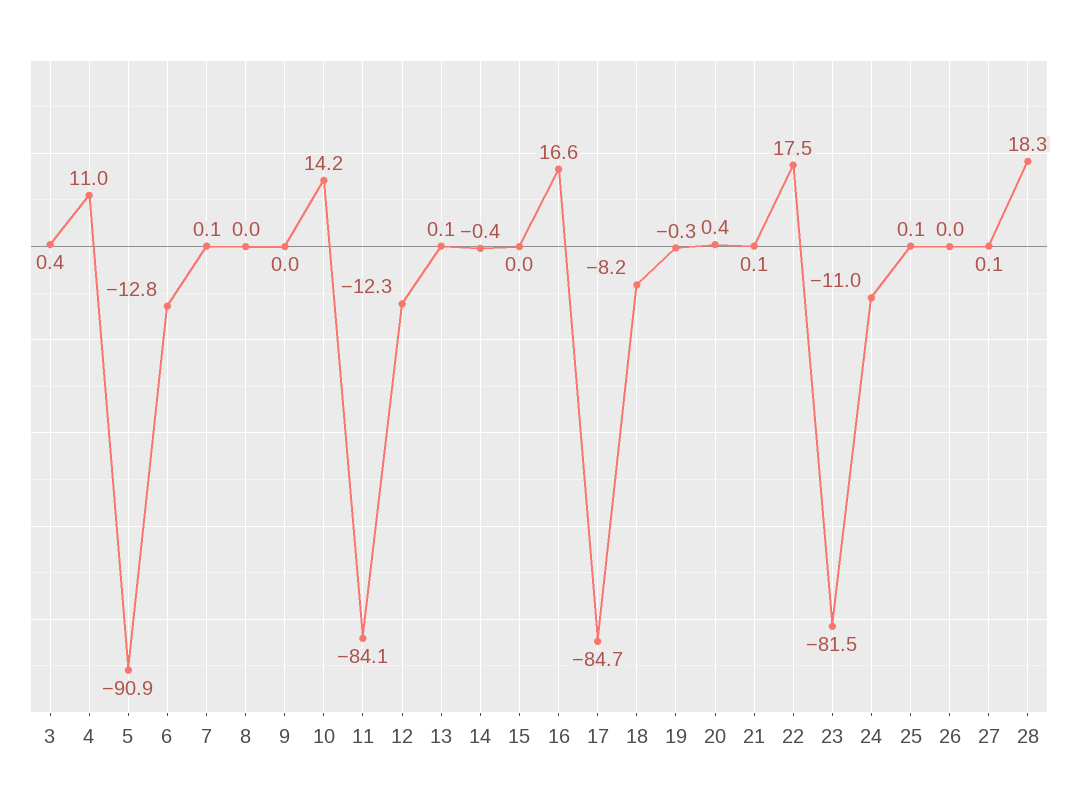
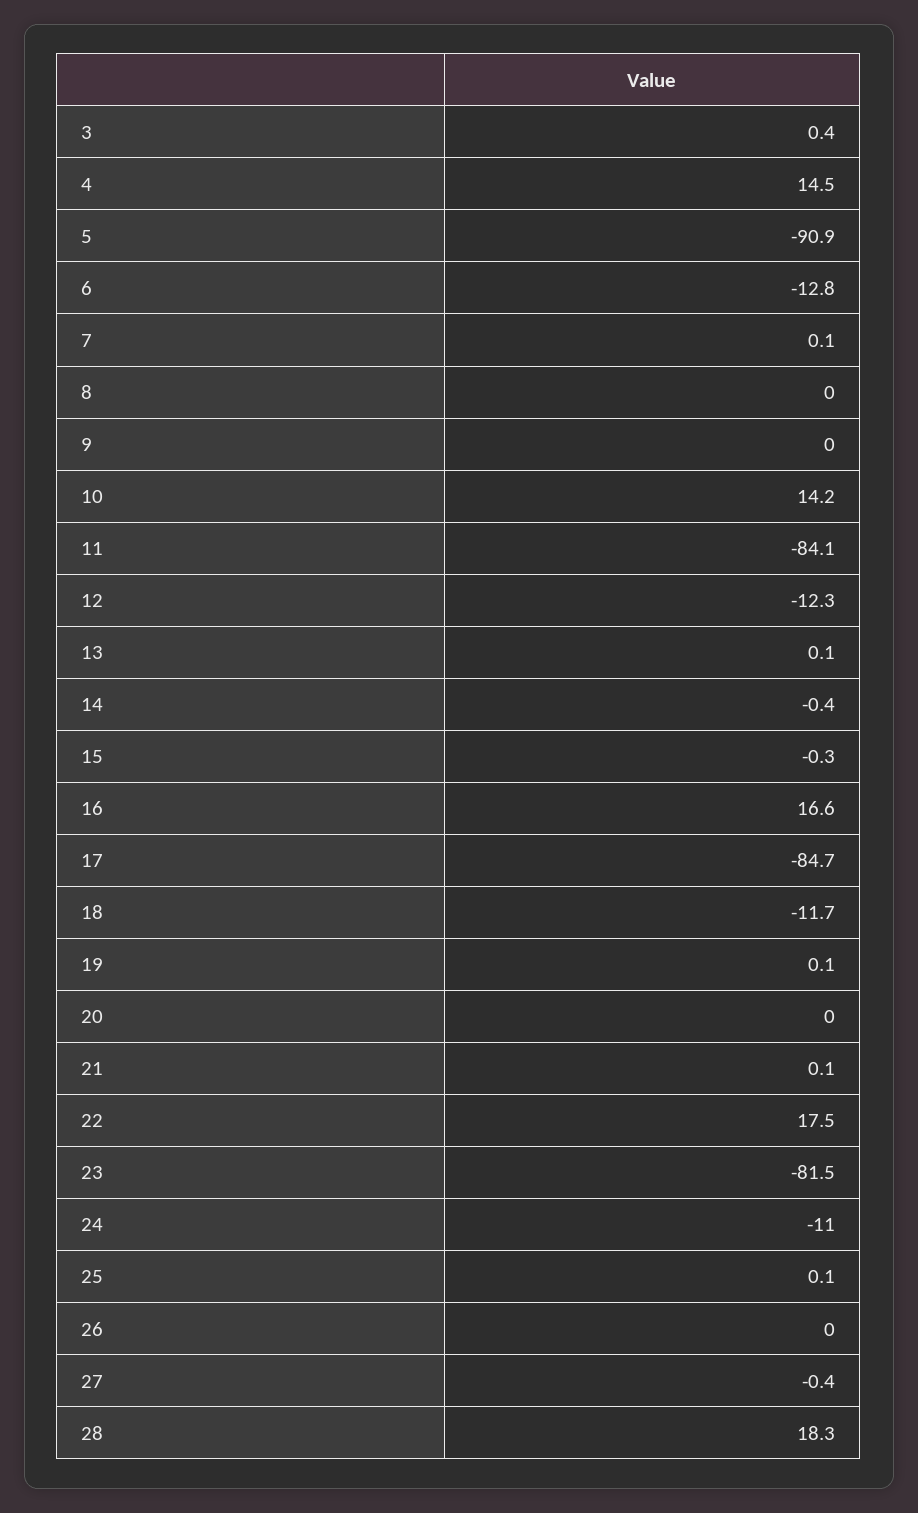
  {
    "3": 0.4,
-   "4": 11,
+   "4": 14.5,
    "5": -90.9,
    "6": -12.8,
    "7": 0.1,
    "8": 0,
    "9": 0,
    "10": 14.2,
    "11": -84.1,
    "12": -12.3,
    "13": 0.1,
    "14": -0.4,
-   "15": 0,
+   "15": -0.3,
    "16": 16.6,
    "17": -84.7,
-   "18": -8.2,
+   "18": -11.7,
-   "19": -0.3,
+   "19": 0.1,
-   "20": 0.4,
+   "20": 0,
    "21": 0.1,
    "22": 17.5,
    "23": -81.5,
    "24": -11,
    "25": 0.1,
    "26": 0,
-   "27": 0.1,
+   "27": -0.4,
    "28": 18.3
  }

